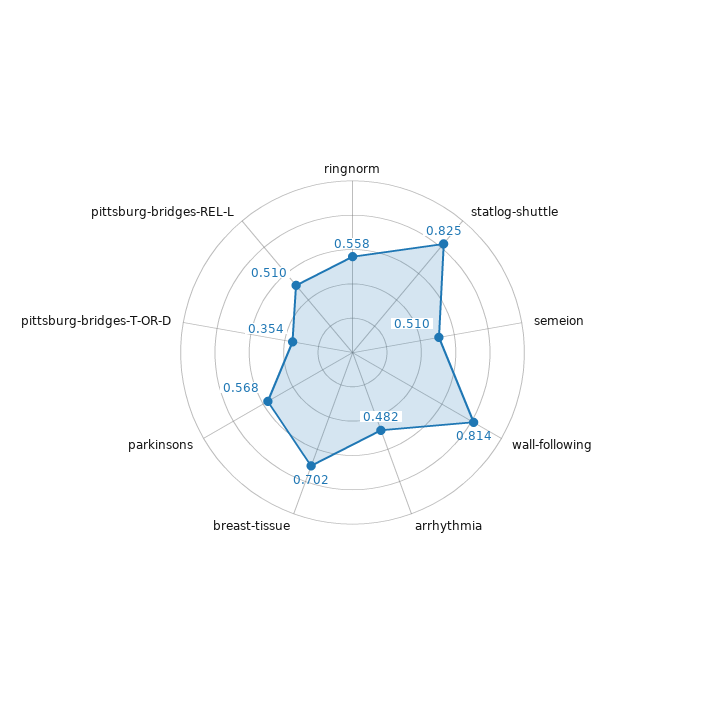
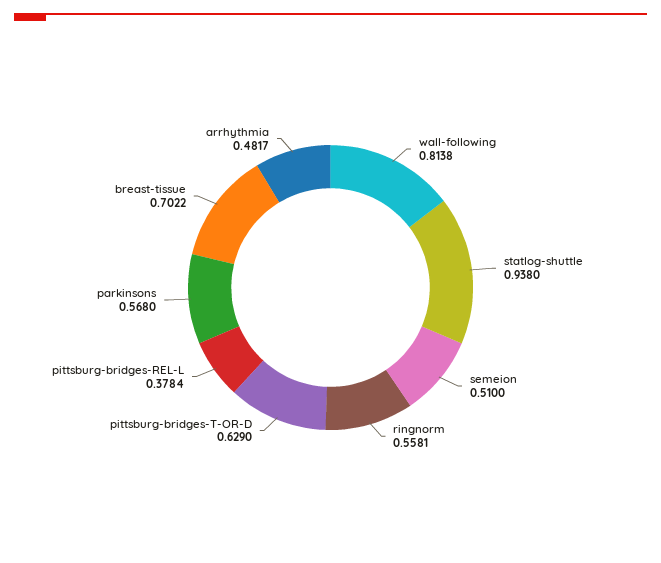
  {
    "ringnorm": 0.5581,
-   "statlog-shuttle": 0.825,
+   "statlog-shuttle": 0.938,
    "semeion": 0.51,
    "wall-following": 0.8138,
    "arrhythmia": 0.4817,
    "breast-tissue": 0.7022,
    "parkinsons": 0.568,
-   "pittsburg-bridges-T-OR-D": 0.354,
+   "pittsburg-bridges-T-OR-D": 0.629,
-   "pittsburg-bridges-REL-L": 0.51
+   "pittsburg-bridges-REL-L": 0.3784
  }

